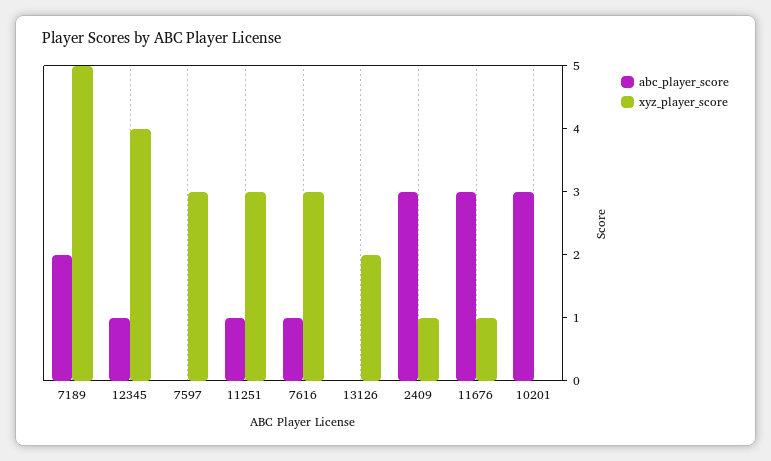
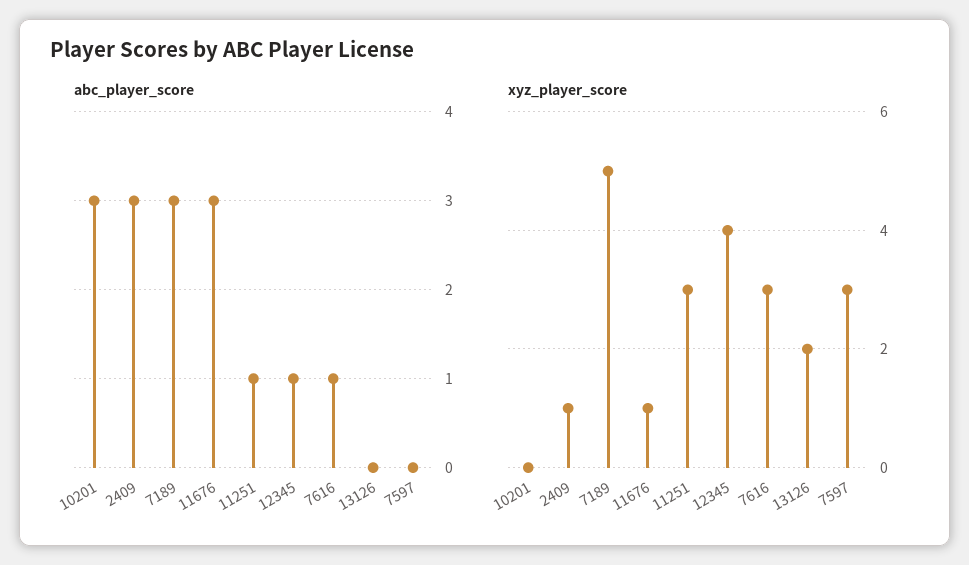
  {
    "abc_player_score": {
-     "7189": 2,
+     "7189": 3,
      "12345": 1,
      "7597": 0,
      "11251": 1,
      "7616": 1,
      "13126": 0,
      "2409": 3,
      "11676": 3,
      "10201": 3
    },
    "xyz_player_score": {
      "7189": 5,
      "12345": 4,
      "7597": 3,
      "11251": 3,
      "7616": 3,
      "13126": 2,
      "2409": 1,
      "11676": 1,
      "10201": 0
    }
  }

